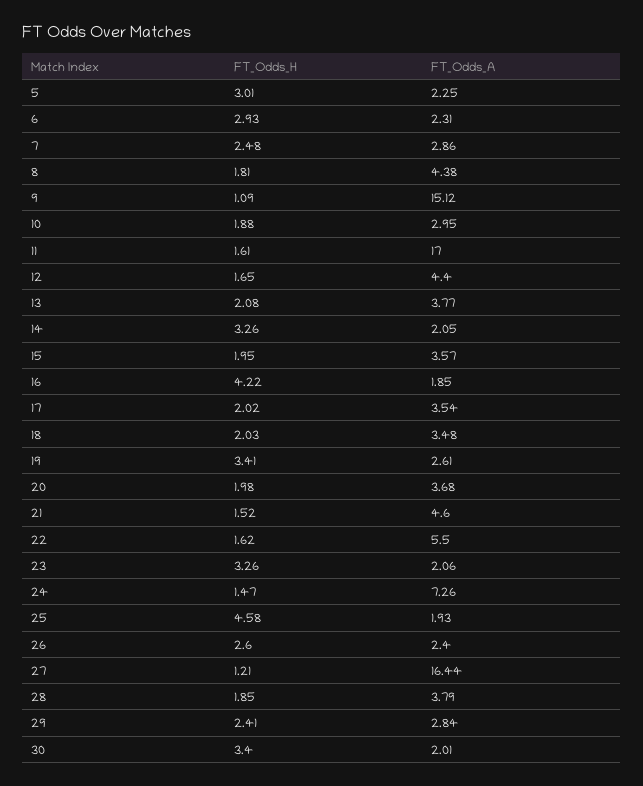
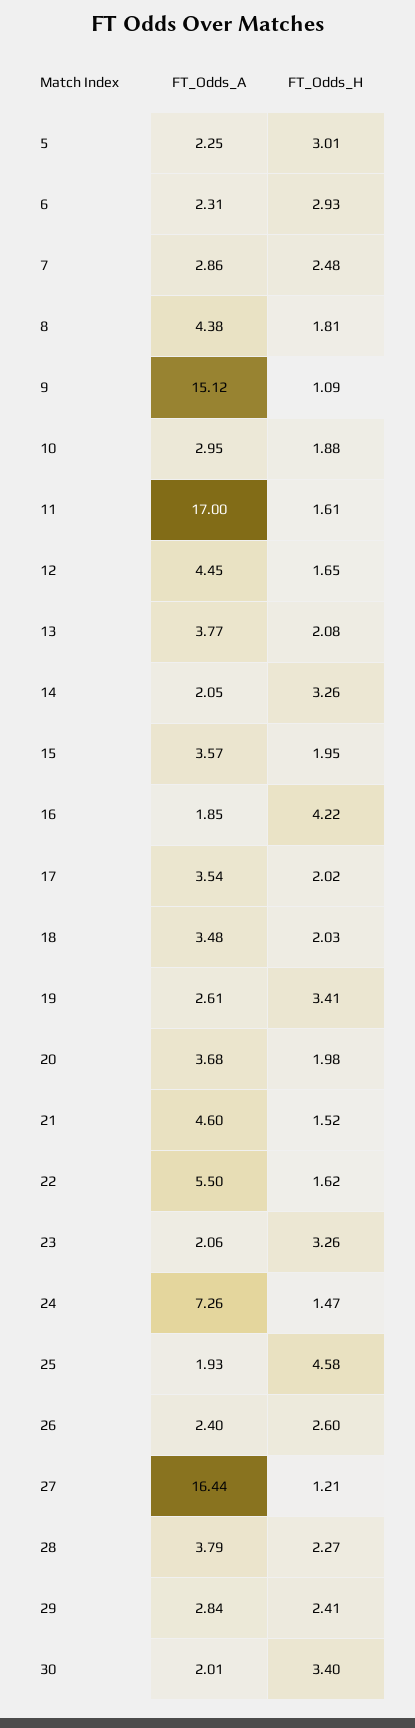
  {
    "FT_Odds_H": {
      "5": 3.01,
      "6": 2.93,
      "7": 2.48,
      "8": 1.81,
      "9": 1.09,
      "10": 1.88,
      "11": 1.61,
      "12": 1.65,
      "13": 2.08,
      "14": 3.26,
      "15": 1.95,
      "16": 4.22,
      "17": 2.02,
      "18": 2.03,
      "19": 3.41,
      "20": 1.98,
      "21": 1.52,
      "22": 1.62,
      "23": 3.26,
      "24": 1.47,
      "25": 4.58,
      "26": 2.6,
      "27": 1.21,
-     "28": 1.85,
+     "28": 2.27,
      "29": 2.41,
      "30": 3.4
    },
    "FT_Odds_A": {
      "5": 2.25,
      "6": 2.31,
      "7": 2.86,
      "8": 4.38,
      "9": 15.12,
      "10": 2.95,
      "11": 17,
-     "12": 4.4,
+     "12": 4.45,
      "13": 3.77,
      "14": 2.05,
      "15": 3.57,
      "16": 1.85,
      "17": 3.54,
      "18": 3.48,
      "19": 2.61,
      "20": 3.68,
      "21": 4.6,
      "22": 5.5,
      "23": 2.06,
      "24": 7.26,
      "25": 1.93,
      "26": 2.4,
      "27": 16.44,
      "28": 3.79,
      "29": 2.84,
      "30": 2.01
    }
  }

